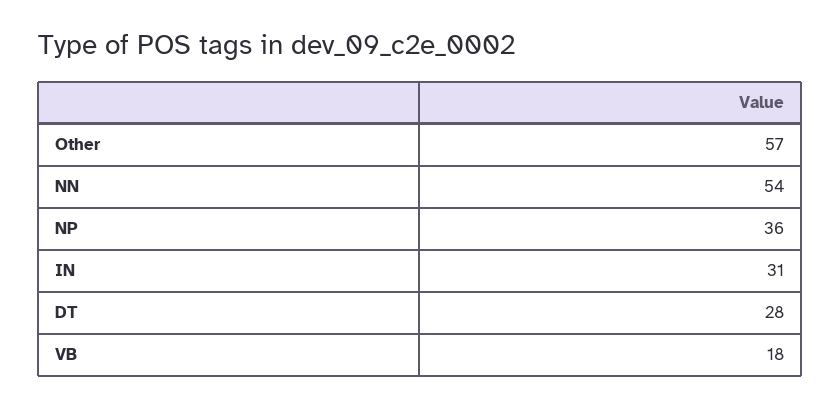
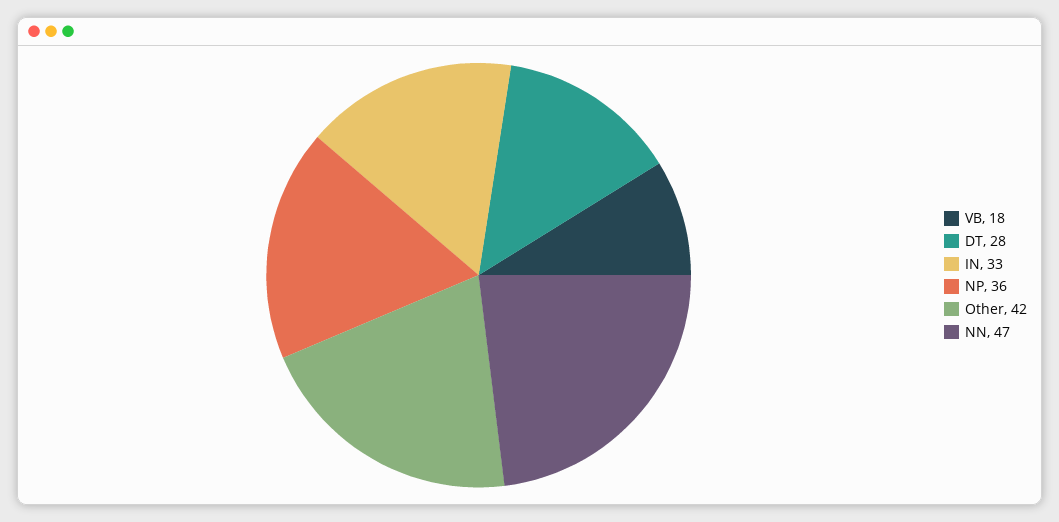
  {
-   "Other": 57,
+   "Other": 42,
-   "NN": 54,
+   "NN": 47,
    "NP": 36,
-   "IN": 31,
+   "IN": 33,
    "DT": 28,
    "VB": 18
  }

